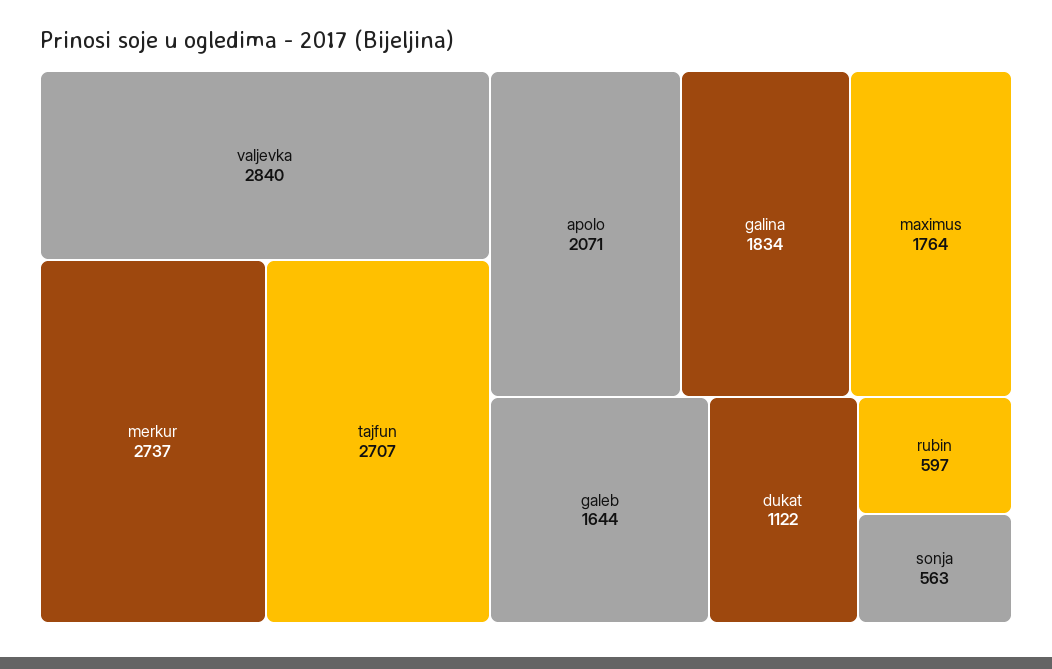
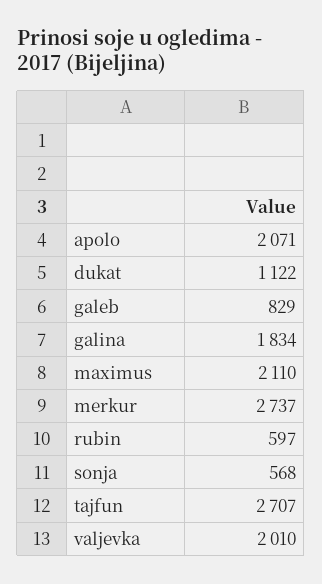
  {
-   "valjevka": 2840,
+   "valjevka": 2010,
    "merkur": 2737,
    "tajfun": 2707,
    "apolo": 2071,
    "galina": 1834,
-   "maximus": 1764,
+   "maximus": 2110,
-   "galeb": 1644,
+   "galeb": 829,
    "dukat": 1122,
    "rubin": 597,
-   "sonja": 563
+   "sonja": 568
  }

